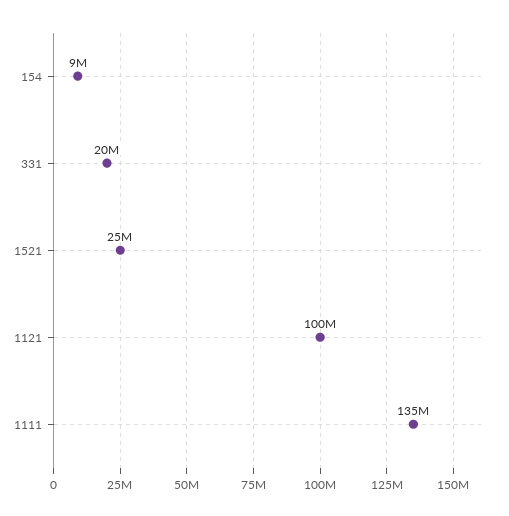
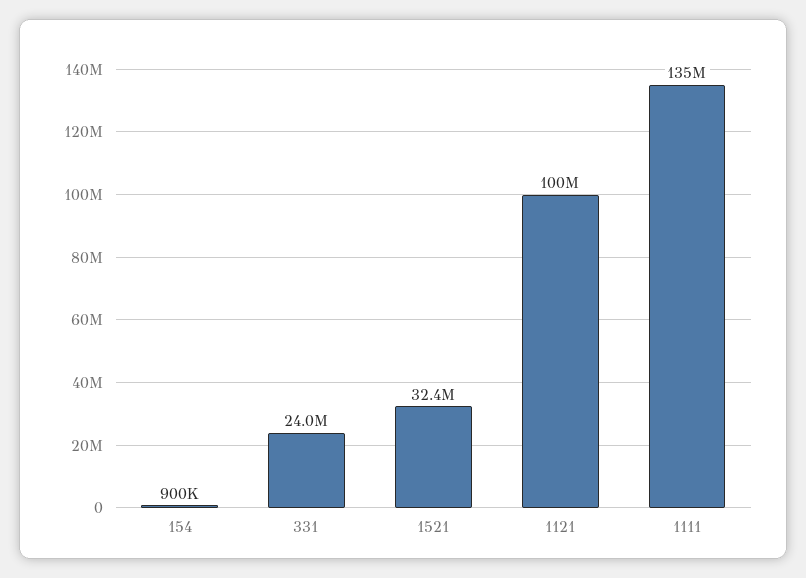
  {
-   "154": 9000000,
+   "154": 900000,
-   "331": 20000000,
+   "331": 24000000,
-   "1521": 25000000,
+   "1521": 32400000,
    "1121": 100000000,
    "1111": 135000000
  }

